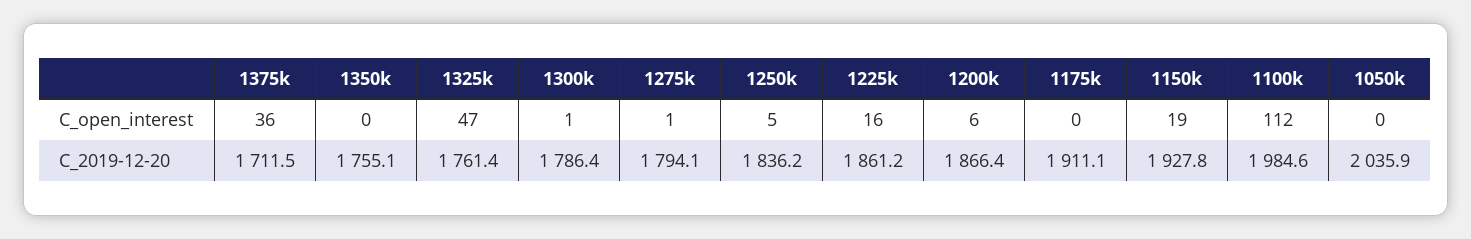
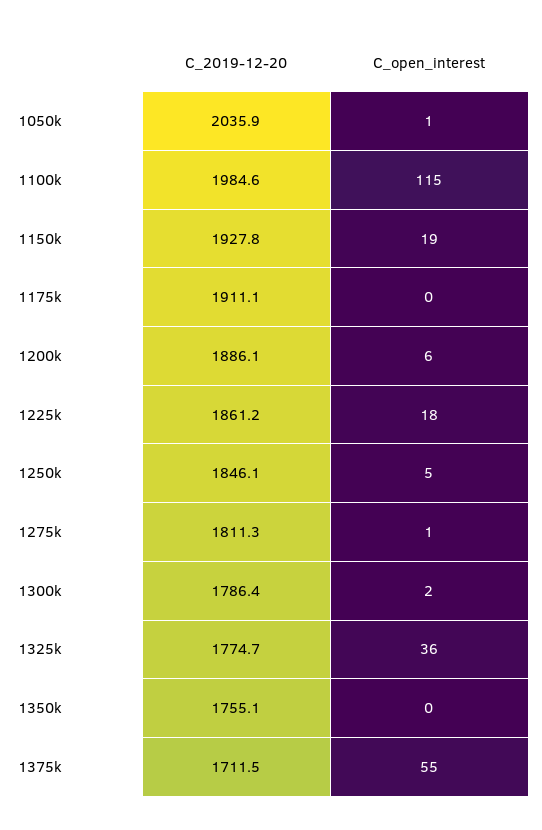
  {
    "1375k": {
-     "C_open_interest": 36,
+     "C_open_interest": 55,
      "C_2019-12-20": 1711.5
    },
    "1350k": {
      "C_open_interest": 0,
      "C_2019-12-20": 1755.1
    },
    "1325k": {
-     "C_open_interest": 47,
+     "C_open_interest": 36,
-     "C_2019-12-20": 1761.4
+     "C_2019-12-20": 1774.7
    },
    "1300k": {
-     "C_open_interest": 1,
+     "C_open_interest": 2,
      "C_2019-12-20": 1786.4
    },
    "1275k": {
      "C_open_interest": 1,
-     "C_2019-12-20": 1794.1
+     "C_2019-12-20": 1811.3
    },
    "1250k": {
      "C_open_interest": 5,
-     "C_2019-12-20": 1836.2
+     "C_2019-12-20": 1846.1
    },
    "1225k": {
-     "C_open_interest": 16,
+     "C_open_interest": 18,
      "C_2019-12-20": 1861.2
    },
    "1200k": {
      "C_open_interest": 6,
-     "C_2019-12-20": 1866.4
+     "C_2019-12-20": 1886.1
    },
    "1175k": {
      "C_open_interest": 0,
      "C_2019-12-20": 1911.1
    },
    "1150k": {
      "C_open_interest": 19,
      "C_2019-12-20": 1927.8
    },
    "1100k": {
-     "C_open_interest": 112,
+     "C_open_interest": 115,
      "C_2019-12-20": 1984.6
    },
    "1050k": {
-     "C_open_interest": 0,
+     "C_open_interest": 1,
      "C_2019-12-20": 2035.9
    }
  }

